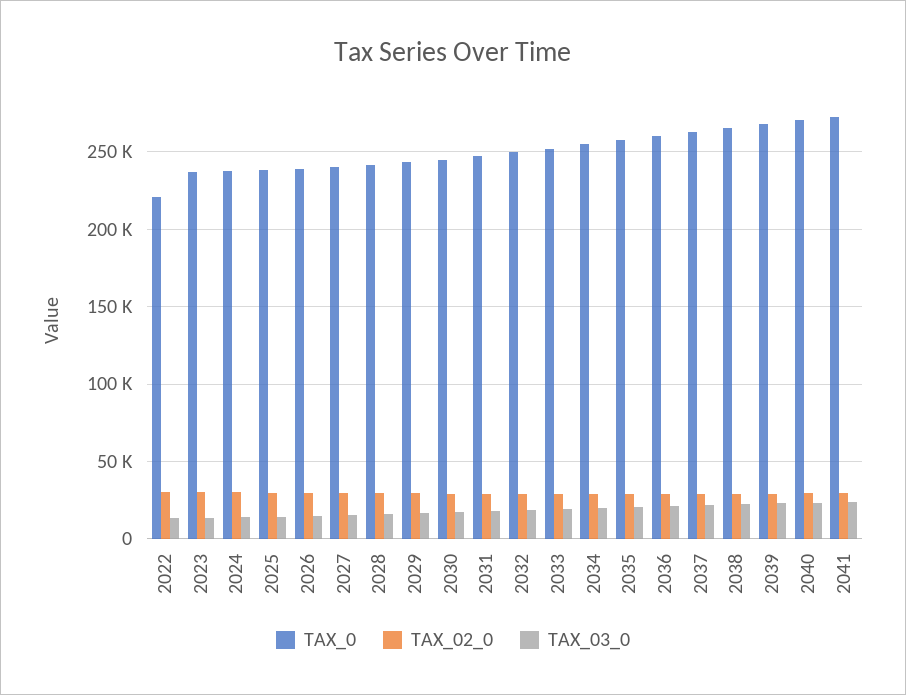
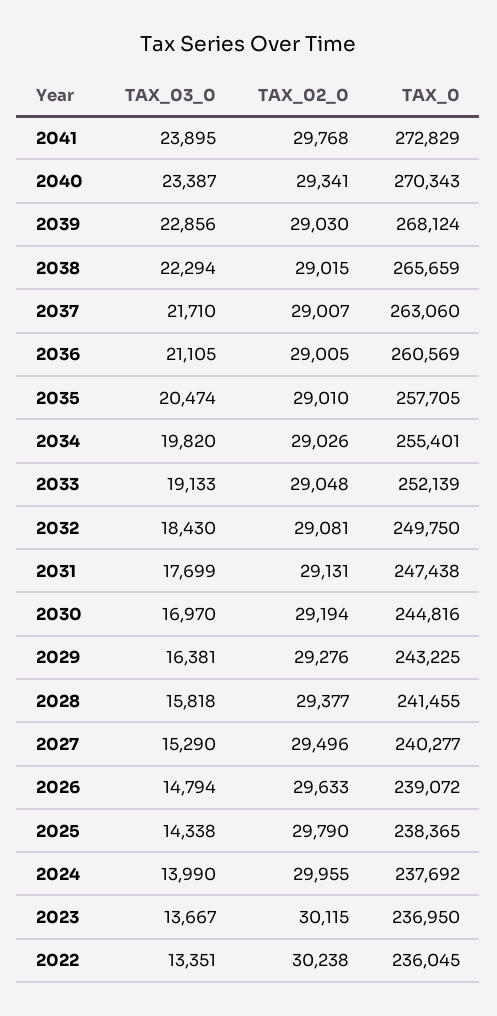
  {
    "TAX_0": {
-     "2022": 220000,
+     "2022": 236045,
      "2023": 236950,
      "2024": 237692,
      "2025": 238365,
      "2026": 239072,
      "2027": 240277,
      "2028": 241455,
      "2029": 243225,
      "2030": 244816,
      "2031": 247438,
      "2032": 249750,
      "2033": 252139,
      "2034": 255401,
      "2035": 257705,
      "2036": 260569,
      "2037": 263060,
      "2038": 265659,
      "2039": 268124,
      "2040": 270343,
      "2041": 272829
    },
    "TAX_02_0": {
      "2022": 30238,
      "2023": 30115,
      "2024": 29955,
      "2025": 29790,
      "2026": 29633,
      "2027": 29496,
      "2028": 29377,
      "2029": 29276,
      "2030": 29194,
      "2031": 29131,
      "2032": 29081,
      "2033": 29048,
      "2034": 29026,
      "2035": 29010,
      "2036": 29005,
      "2037": 29007,
      "2038": 29015,
      "2039": 29030,
      "2040": 29341,
      "2041": 29768
    },
    "TAX_03_0": {
      "2022": 13351,
      "2023": 13667,
      "2024": 13990,
      "2025": 14338,
      "2026": 14794,
      "2027": 15290,
      "2028": 15818,
      "2029": 16381,
      "2030": 16970,
      "2031": 17699,
      "2032": 18430,
      "2033": 19133,
      "2034": 19820,
      "2035": 20474,
      "2036": 21105,
      "2037": 21710,
      "2038": 22294,
      "2039": 22856,
      "2040": 23387,
      "2041": 23895
    }
  }

